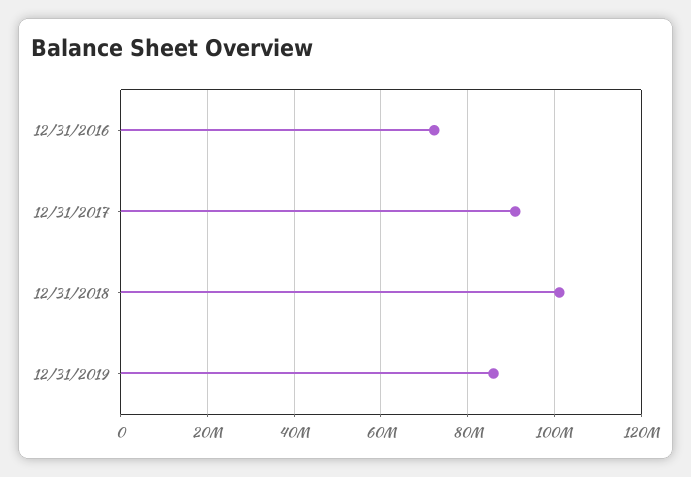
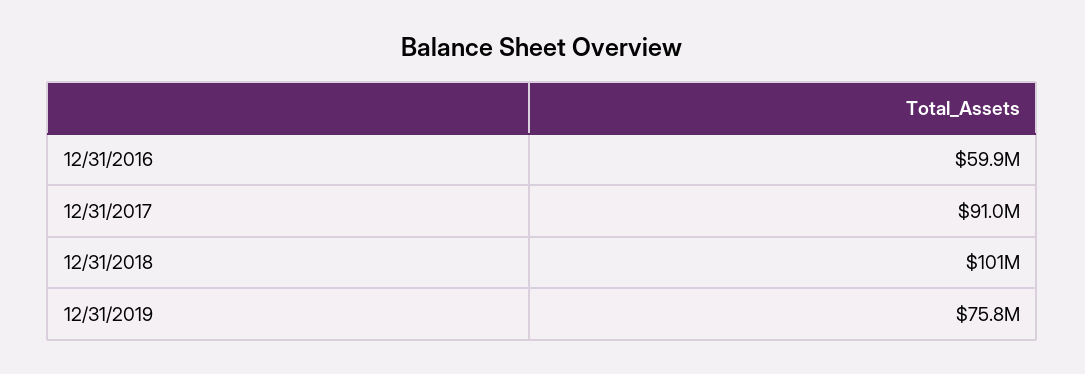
  {
-   "12/31/2016": 72000000,
+   "12/31/2016": 59900000,
    "12/31/2017": 91000000,
    "12/31/2018": 101000000,
-   "12/31/2019": 86000000
+   "12/31/2019": 75800000
  }

